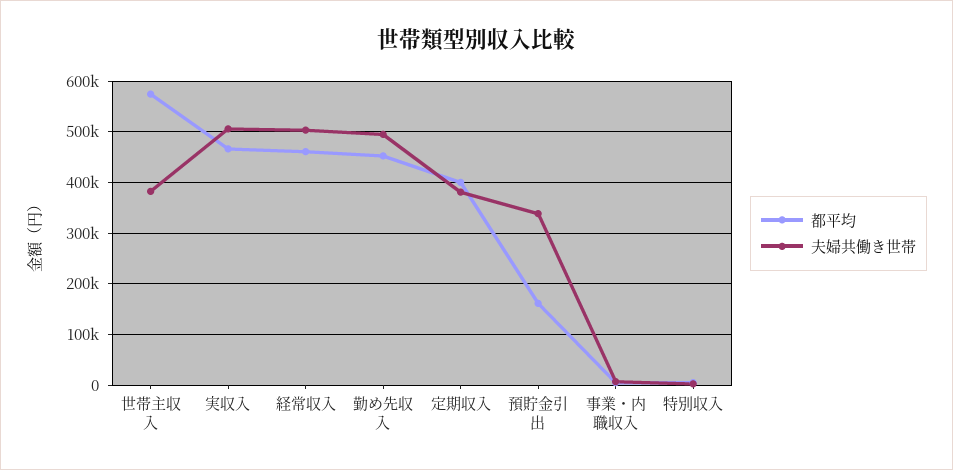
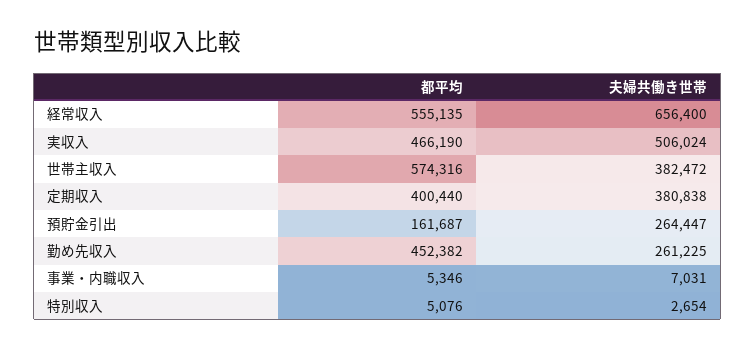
  {
    "都平均": {
      "世帯主収入": 574316,
      "実収入": 466190,
-     "経常収入": 460000,
+     "経常収入": 555135,
      "勤め先収入": 452382,
      "定期収入": 400440,
      "預貯金引出": 161687,
      "事業・内職収入": 5346,
      "特別収入": 5076
    },
    "夫婦共働き世帯": {
      "世帯主収入": 382472,
      "実収入": 506024,
-     "経常収入": 500000,
+     "経常収入": 656400,
-     "勤め先収入": 500000,
+     "勤め先収入": 261225,
      "定期収入": 380838,
-     "預貯金引出": 340000,
+     "預貯金引出": 264447,
      "事業・内職収入": 7031,
      "特別収入": 2654
    }
  }

